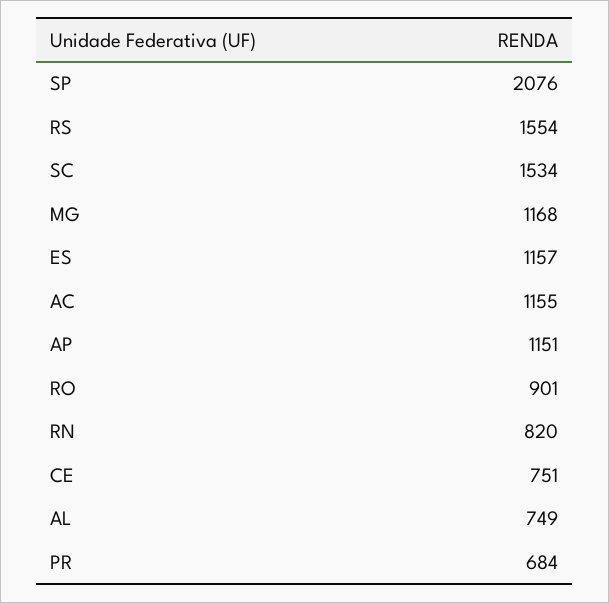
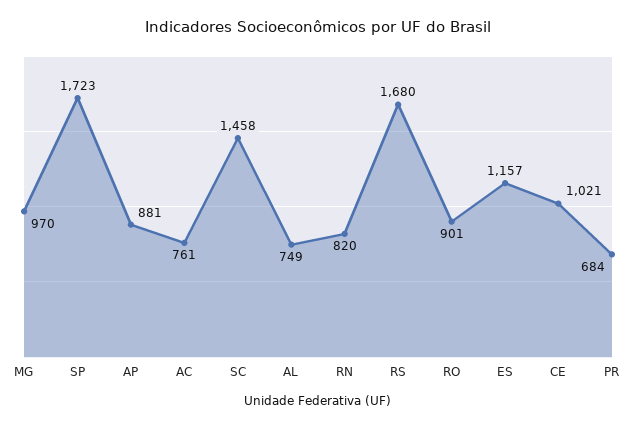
  {
-   "SP": 2076,
+   "SP": 1723,
-   "RS": 1554,
+   "RS": 1680,
-   "SC": 1534,
+   "SC": 1458,
-   "MG": 1168,
+   "MG": 970,
    "ES": 1157,
-   "AC": 1155,
+   "AC": 761,
-   "AP": 1151,
+   "AP": 881,
    "RO": 901,
    "RN": 820,
-   "CE": 751,
+   "CE": 1021,
    "AL": 749,
    "PR": 684
  }

